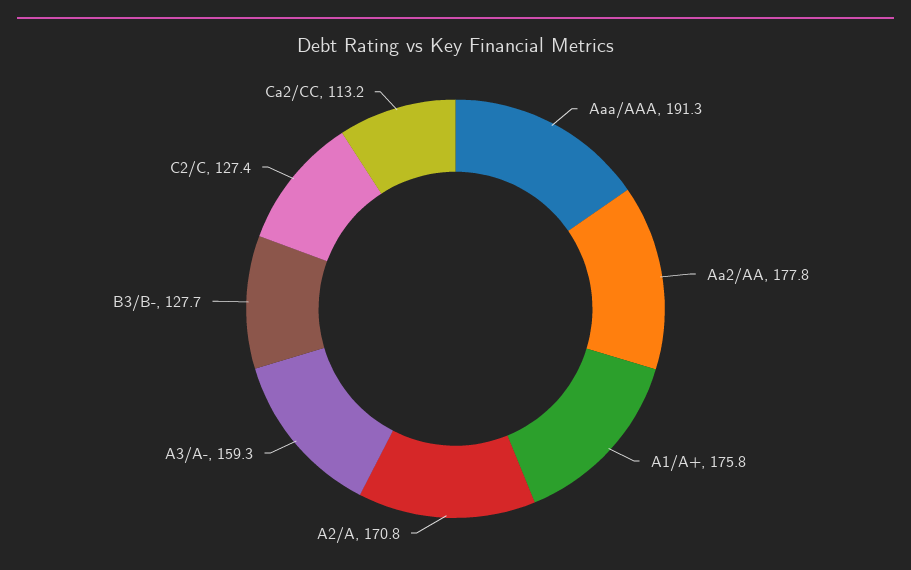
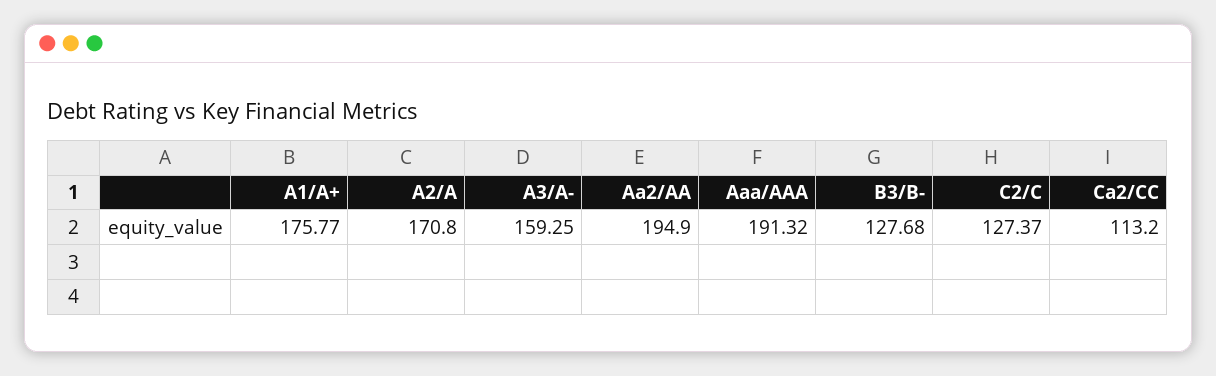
  {
    "Aaa/AAA": 191.32,
-   "Aa2/AA": 177.8,
+   "Aa2/AA": 194.9,
    "A1/A+": 175.77,
    "A2/A": 170.8,
    "A3/A-": 159.25,
    "B3/B-": 127.68,
    "C2/C": 127.37,
    "Ca2/CC": 113.2
  }

